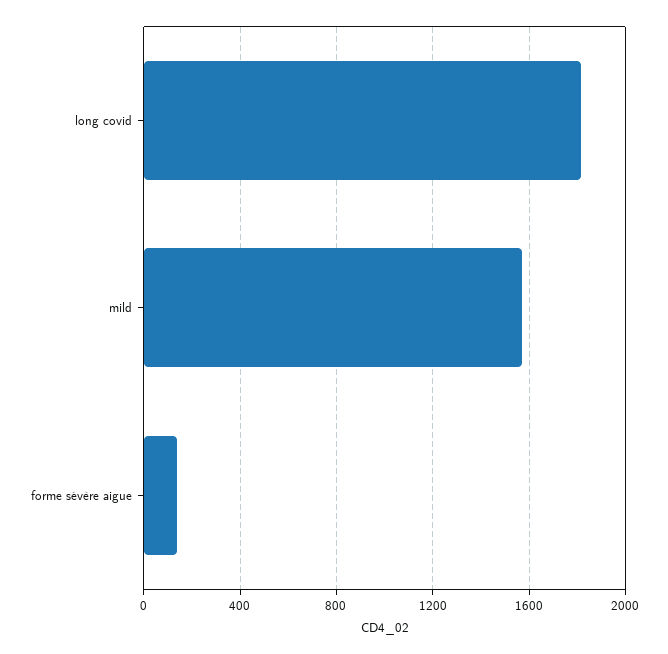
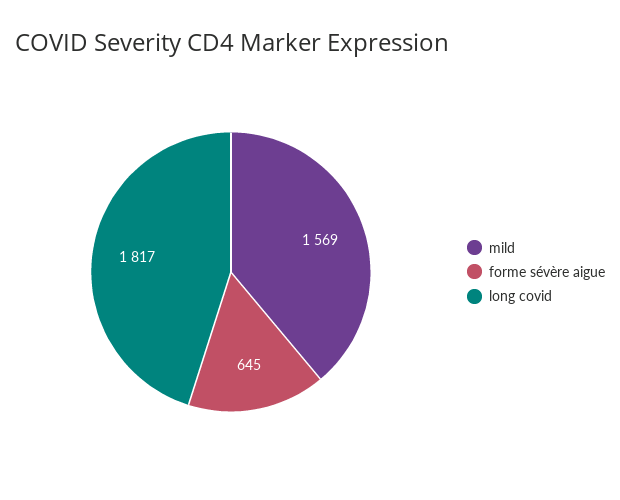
  {
    "long covid": 1817,
    "mild": 1569,
-   "forme sévère aigue": 150
+   "forme sévère aigue": 645
  }

